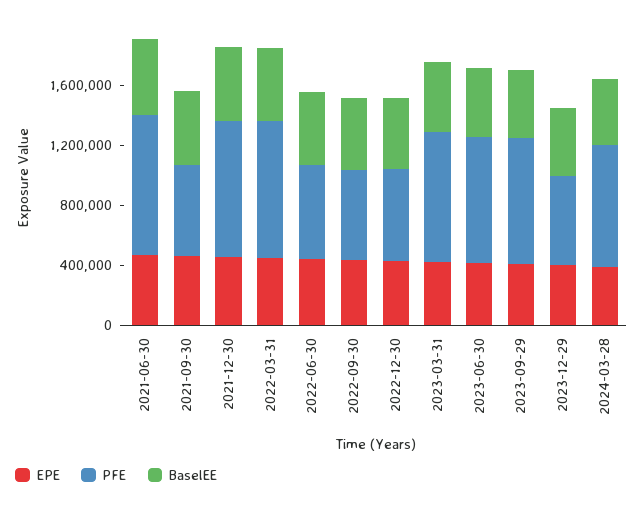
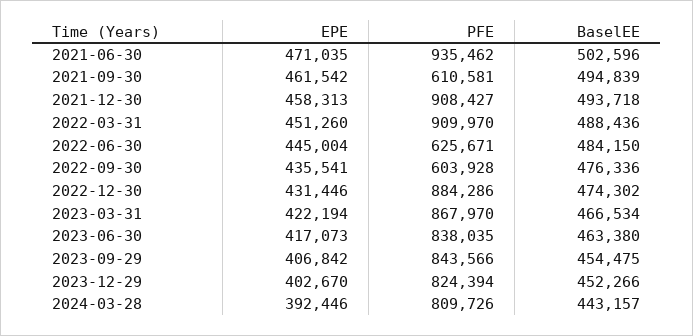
  {
    "EPE": {
      "2021-06-30": 471035,
      "2021-09-30": 461542,
      "2021-12-30": 458313,
      "2022-03-31": 451260,
      "2022-06-30": 445004,
      "2022-09-30": 435541,
      "2022-12-30": 431446,
      "2023-03-31": 422194,
      "2023-06-30": 417073,
      "2023-09-29": 406842,
      "2023-12-29": 402670,
      "2024-03-28": 392446
    },
    "PFE": {
      "2021-06-30": 935462,
      "2021-09-30": 610581,
      "2021-12-30": 908427,
      "2022-03-31": 909970,
      "2022-06-30": 625671,
      "2022-09-30": 603928,
-     "2022-12-30": 600000,
+     "2022-12-30": 884286,
      "2023-03-31": 867970,
      "2023-06-30": 838035,
      "2023-09-29": 843566,
-     "2023-12-29": 600000,
+     "2023-12-29": 824394,
      "2024-03-28": 809726
    },
    "BaselEE": {
      "2021-06-30": 502596,
      "2021-09-30": 494839,
      "2021-12-30": 493718,
      "2022-03-31": 488436,
      "2022-06-30": 484150,
      "2022-09-30": 476336,
      "2022-12-30": 474302,
      "2023-03-31": 466534,
      "2023-06-30": 463380,
      "2023-09-29": 454475,
      "2023-12-29": 452266,
      "2024-03-28": 443157
    }
  }

